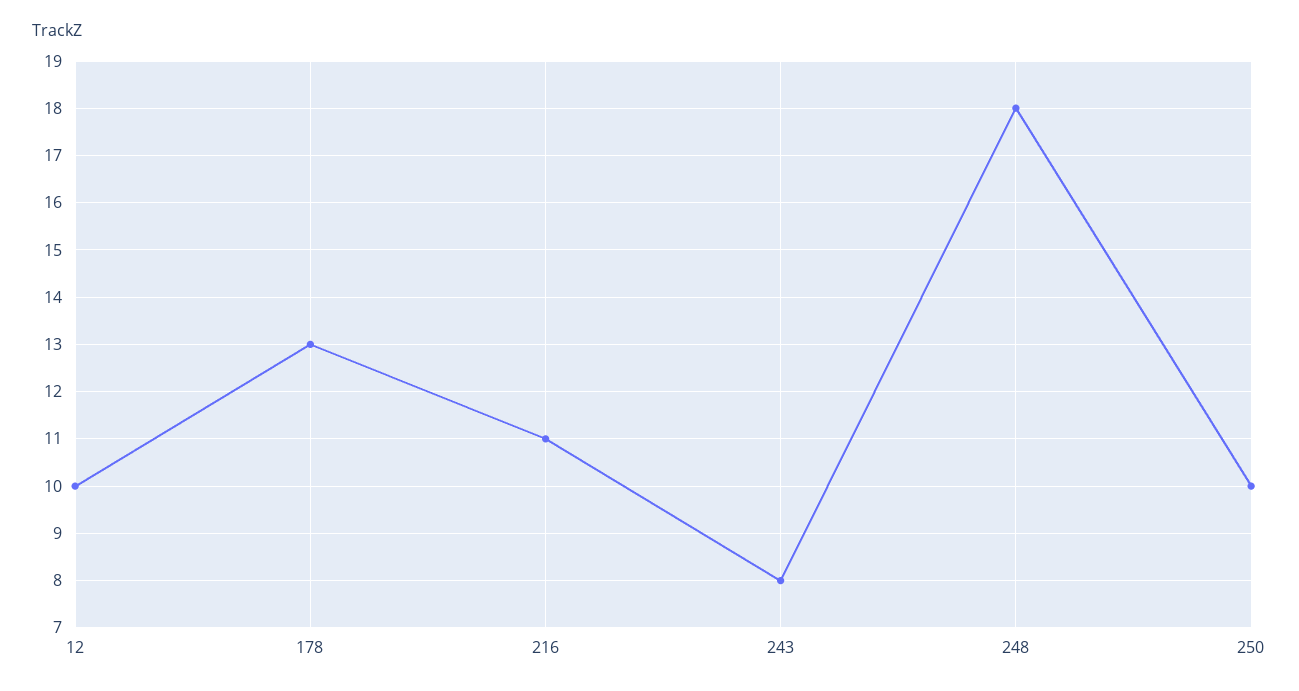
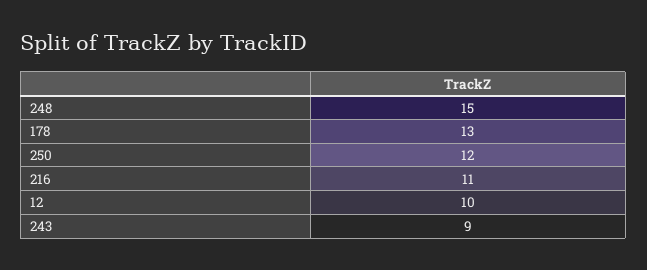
  {
    "12": 10,
    "178": 13,
    "216": 11,
-   "243": 8,
+   "243": 9,
-   "248": 18,
+   "248": 15,
-   "250": 10
+   "250": 12
  }

